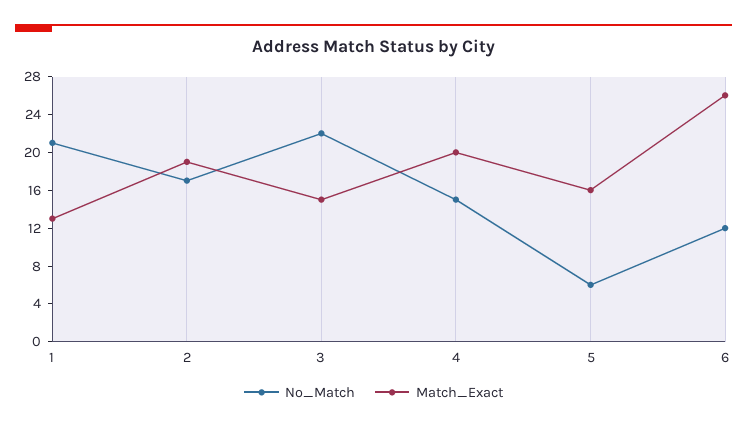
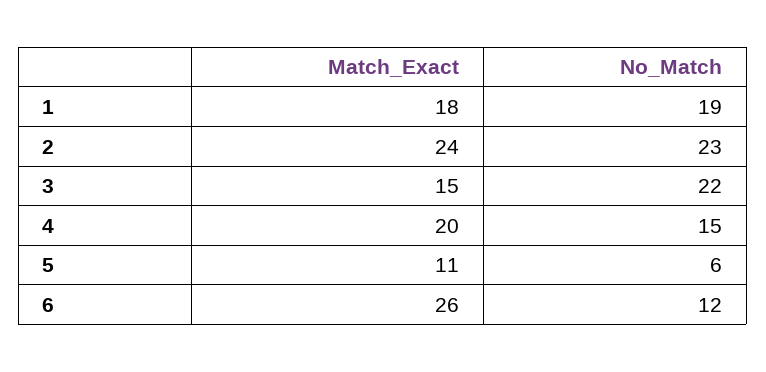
  {
    "No_Match": {
-     "1": 21,
+     "1": 19,
-     "2": 17,
+     "2": 23,
      "3": 22,
      "4": 15,
      "5": 6,
      "6": 12
    },
    "Match_Exact": {
-     "1": 13,
+     "1": 18,
-     "2": 19,
+     "2": 24,
      "3": 15,
      "4": 20,
-     "5": 16,
+     "5": 11,
      "6": 26
    }
  }

